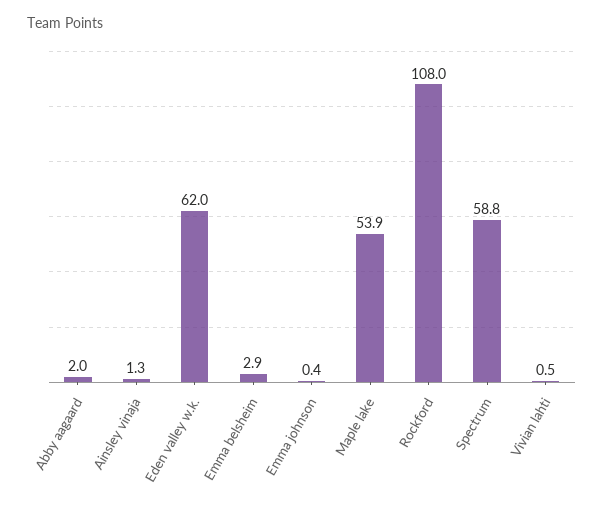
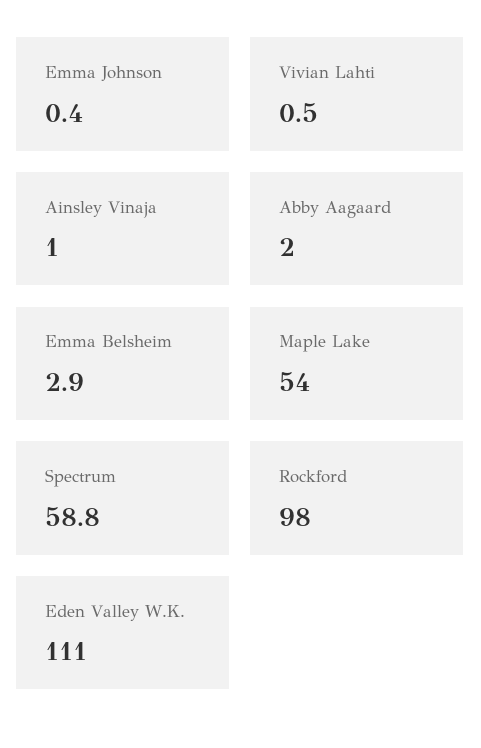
  {
    "Abby aagaard": 2,
-   "Ainsley vinaja": 1.3,
+   "Ainsley vinaja": 1,
-   "Eden valley w.k.": 62,
+   "Eden valley w.k.": 111,
    "Emma belsheim": 2.9,
    "Emma johnson": 0.4,
-   "Maple lake": 53.9,
+   "Maple lake": 54,
-   "Rockford": 108,
+   "Rockford": 98,
    "Spectrum": 58.8,
    "Vivian lahti": 0.5
  }

